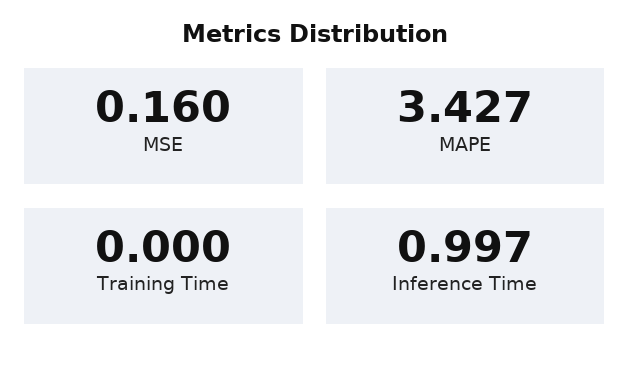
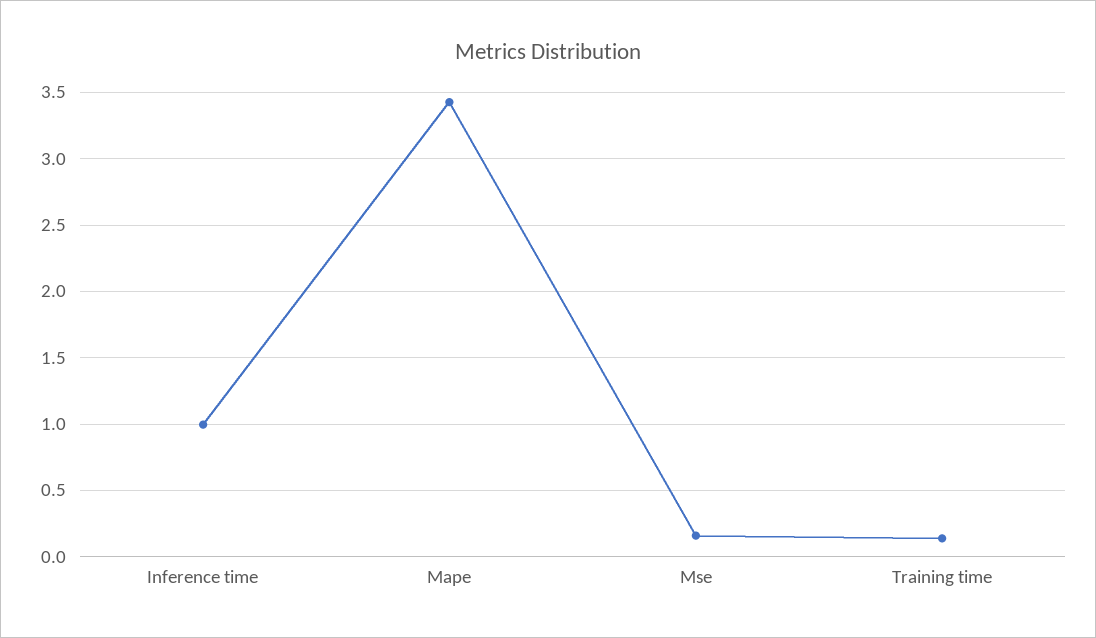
  {
    "MSE": 0.16,
    "MAPE": 3.427,
-   "Training Time": 0,
+   "Training Time": 0.15,
    "Inference Time": 0.997
  }

